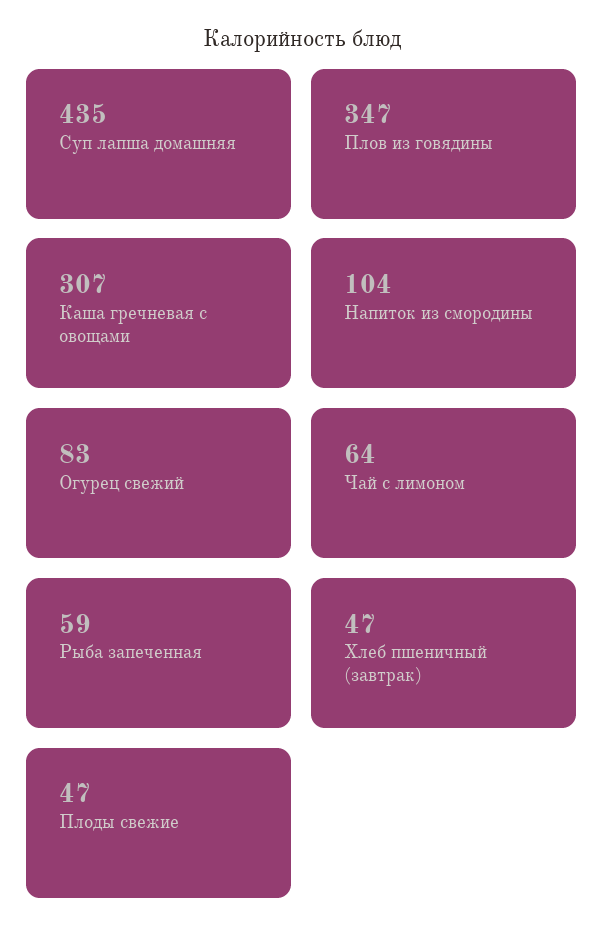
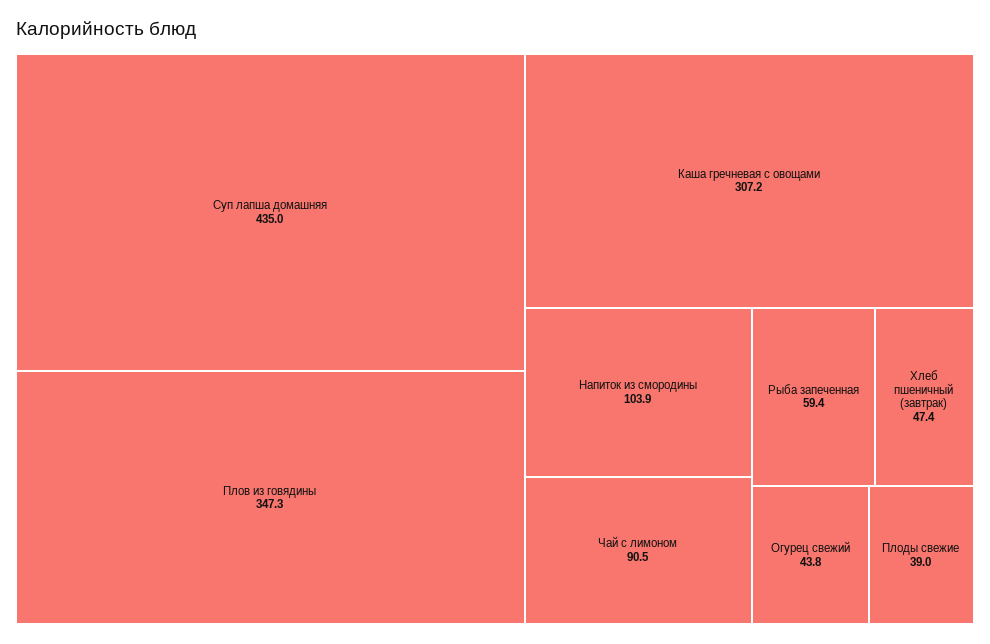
  {
    "Суп лапша домашняя": 435,
    "Плов из говядины": 347.3,
    "Каша гречневая с овощами": 307.2,
    "Напиток из смородины": 103.9,
-   "Огурец свежий": 83,
+   "Огурец свежий": 43.8,
-   "Чай с лимоном": 64,
+   "Чай с лимоном": 90.5,
    "Рыба запеченная": 59.4,
    "Хлеб пшеничный (завтрак)": 47.4,
-   "Плоды свежие": 47
+   "Плоды свежие": 39
  }

